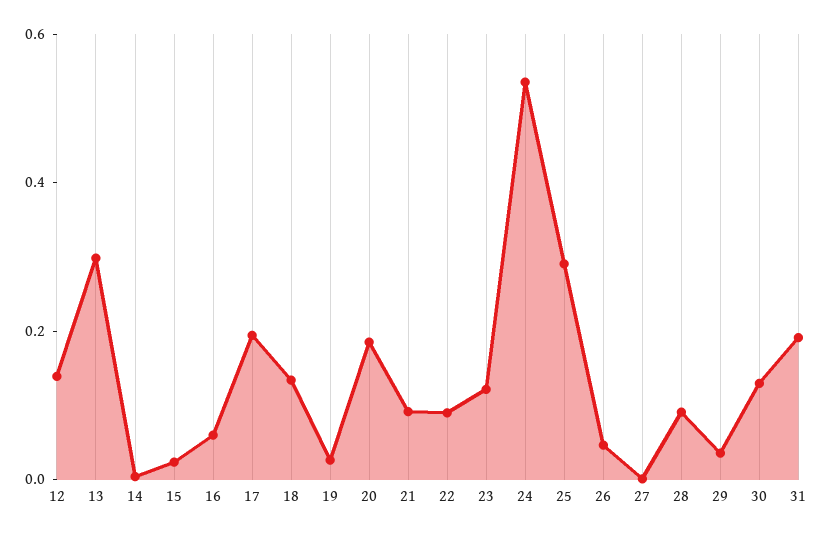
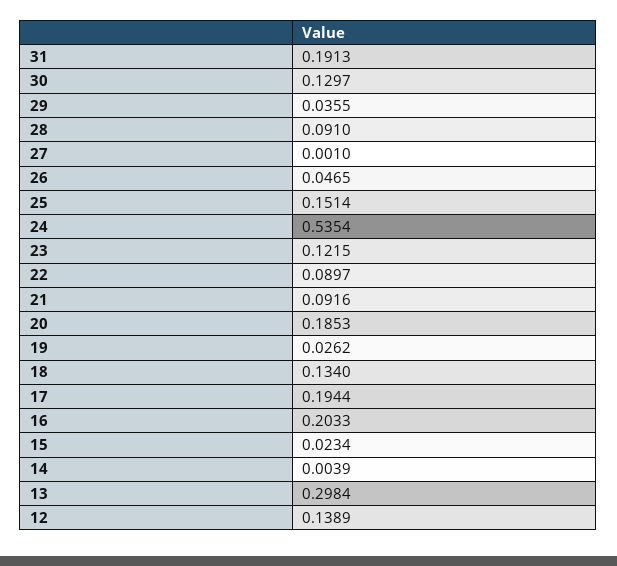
  {
    "12": 0.1389,
    "13": 0.2984,
    "14": 0.0039,
    "15": 0.0234,
-   "16": 0.05,
+   "16": 0.2033,
    "17": 0.1944,
    "18": 0.134,
    "19": 0.0262,
    "20": 0.1853,
    "21": 0.0916,
    "22": 0.0897,
    "23": 0.1215,
    "24": 0.5354,
-   "25": 0.3,
+   "25": 0.1514,
    "26": 0.0465,
    "27": 0.001,
    "28": 0.091,
    "29": 0.0355,
    "30": 0.1297,
    "31": 0.1913
  }

